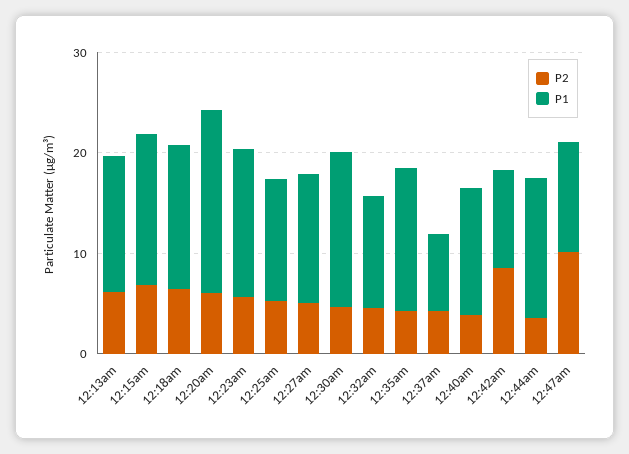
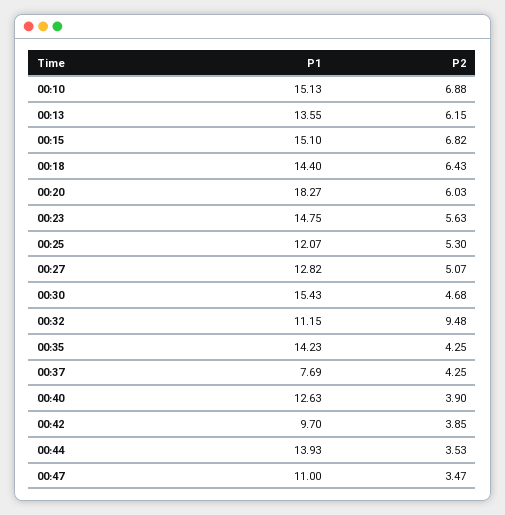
  {
    "P2": {
      "12:13am": 6.15,
      "12:15am": 6.82,
      "12:18am": 6.43,
      "12:20am": 6.03,
      "12:23am": 5.63,
      "12:25am": 5.3,
      "12:27am": 5.07,
      "12:30am": 4.68,
-     "12:32am": 4,
+     "12:32am": 9.48,
      "12:35am": 4.25,
      "12:37am": 4.25,
      "12:40am": 3.9,
-     "12:42am": 8,
+     "12:42am": 3.85,
      "12:44am": 3.53,
-     "12:47am": 10
+     "12:47am": 3.47,
+     "00:10": 6.88
    },
    "P1": {
      "12:13am": 13.55,
      "12:15am": 15.1,
      "12:18am": 14.4,
      "12:20am": 18.27,
      "12:23am": 14.75,
      "12:25am": 12.07,
      "12:27am": 12.82,
      "12:30am": 15.43,
      "12:32am": 11.15,
      "12:35am": 14.23,
      "12:37am": 7.69,
      "12:40am": 12.63,
      "12:42am": 9.7,
      "12:44am": 13.93,
-     "12:47am": 11
+     "12:47am": 11,
+     "00:10": 15.13
    }
  }

